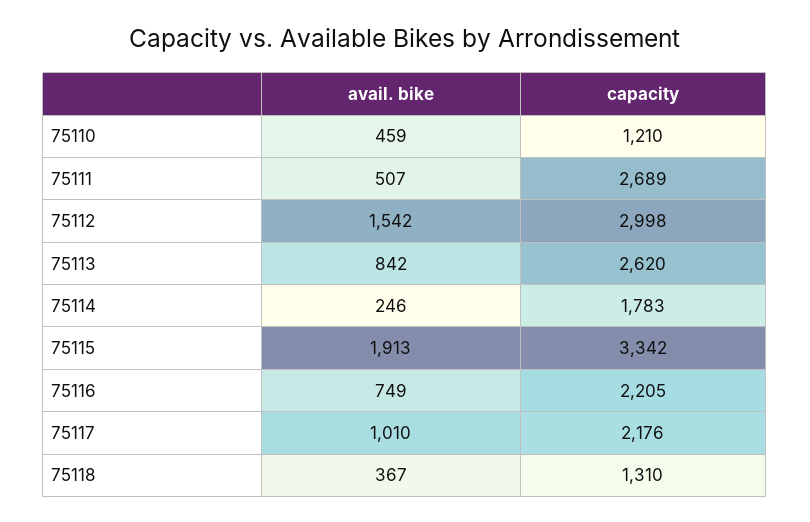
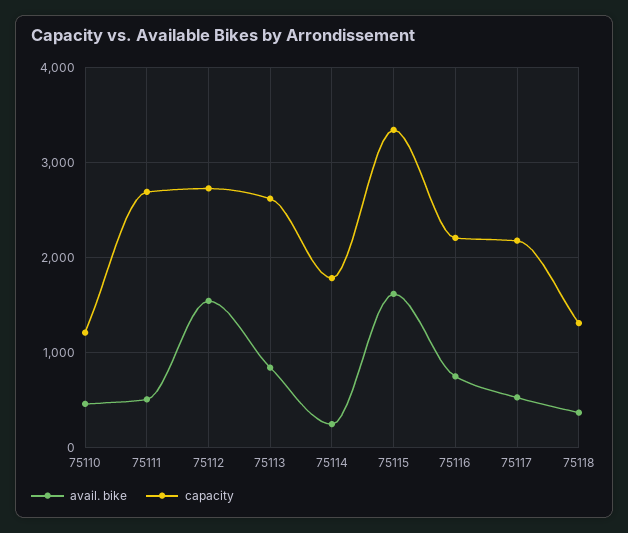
  {
    "avail. bike": {
      "75110": 459,
      "75111": 507,
      "75112": 1542,
      "75113": 842,
      "75114": 246,
-     "75115": 1913,
+     "75115": 1600,
      "75116": 749,
-     "75117": 1010,
+     "75117": 500,
      "75118": 367
    },
    "capacity": {
      "75110": 1210,
      "75111": 2689,
-     "75112": 2998,
+     "75112": 2700,
      "75113": 2620,
      "75114": 1783,
      "75115": 3342,
      "75116": 2205,
      "75117": 2176,
      "75118": 1310
    }
  }

